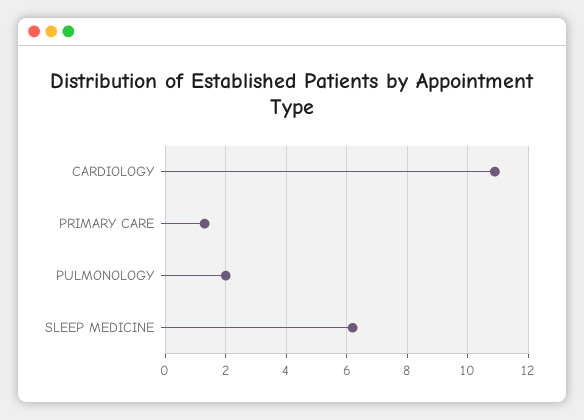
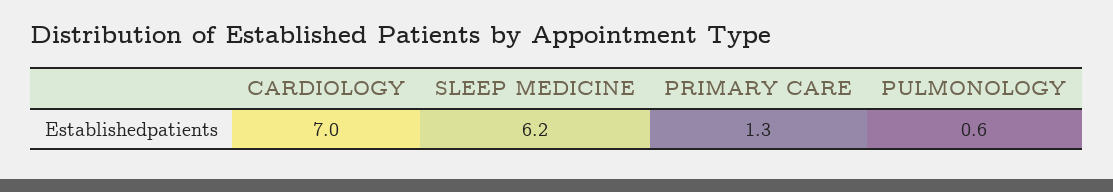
  {
-   "CARDIOLOGY": 11,
+   "CARDIOLOGY": 7,
    "PRIMARY CARE": 1.3,
-   "PULMONOLOGY": 2,
+   "PULMONOLOGY": 0.6,
    "SLEEP MEDICINE": 6.2
  }

